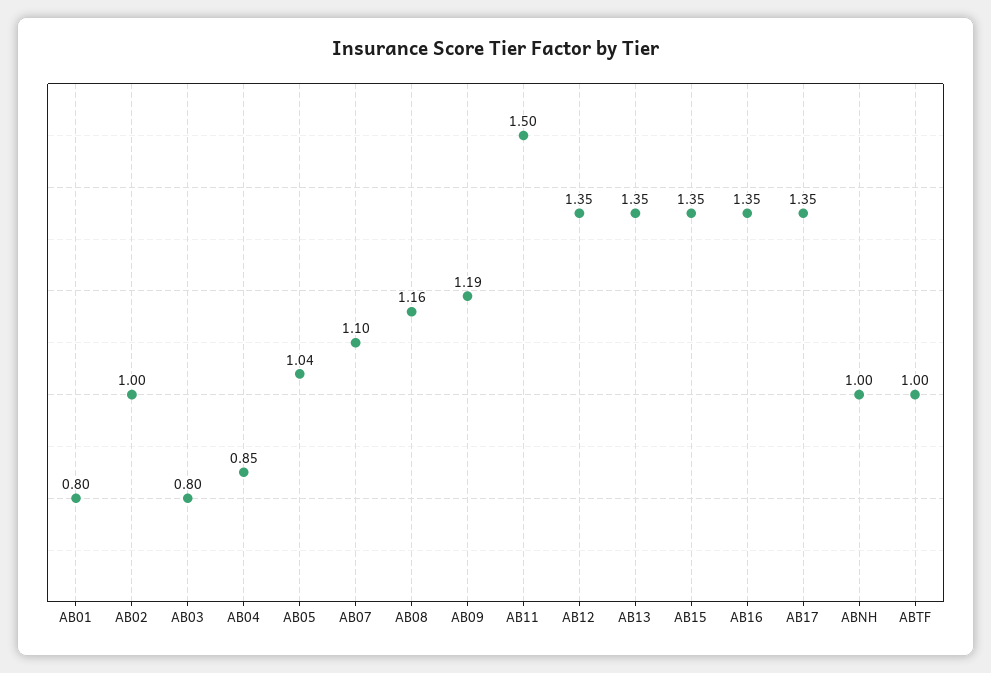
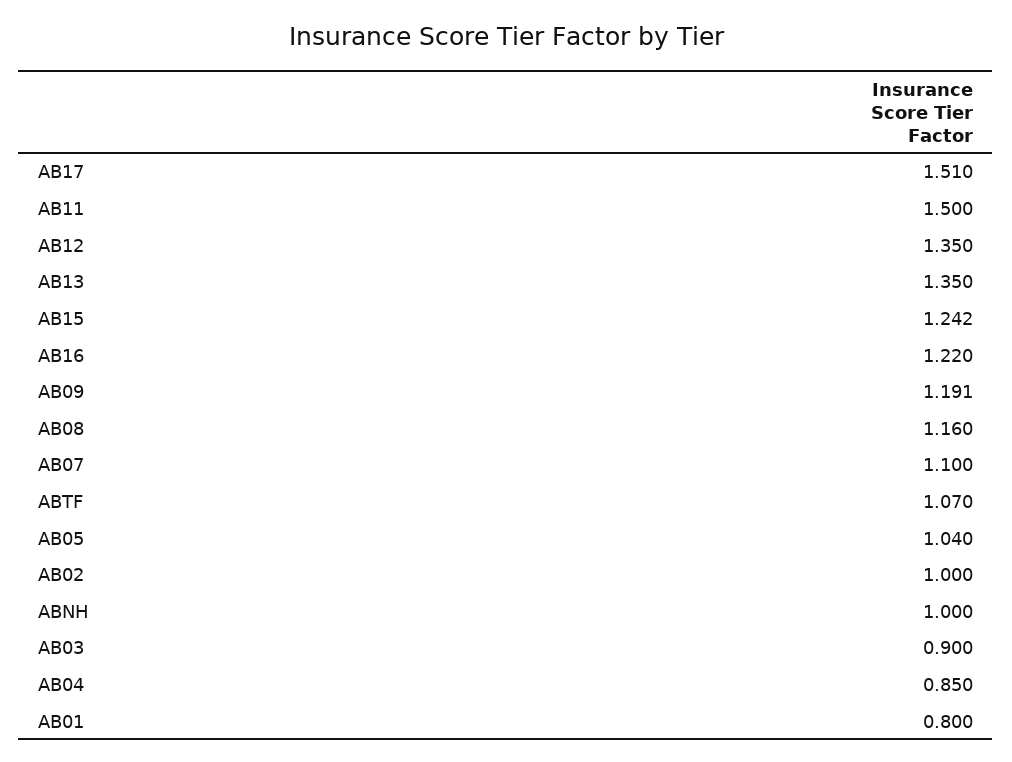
  {
    "AB01": 0.8,
    "AB02": 1,
-   "AB03": 0.8,
+   "AB03": 0.9,
    "AB04": 0.85,
    "AB05": 1.04,
    "AB07": 1.1,
    "AB08": 1.16,
    "AB09": 1.191,
    "AB11": 1.5,
    "AB12": 1.35,
    "AB13": 1.35,
-   "AB15": 1.35,
+   "AB15": 1.242,
-   "AB16": 1.35,
+   "AB16": 1.22,
-   "AB17": 1.35,
+   "AB17": 1.51,
    "ABNH": 1,
-   "ABTF": 1
+   "ABTF": 1.07
  }

